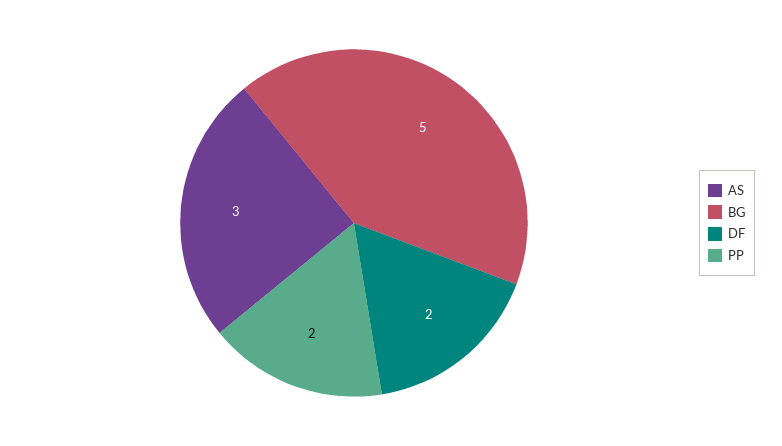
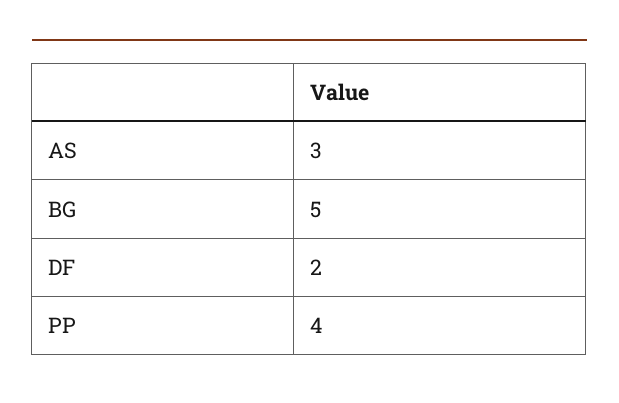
  {
    "AS": 3,
    "BG": 5,
    "DF": 2,
-   "PP": 2
+   "PP": 4
  }

